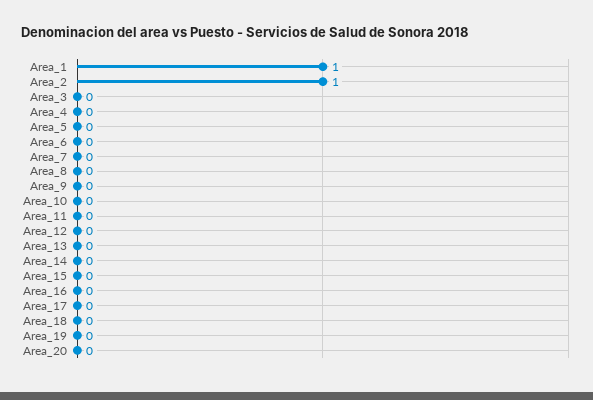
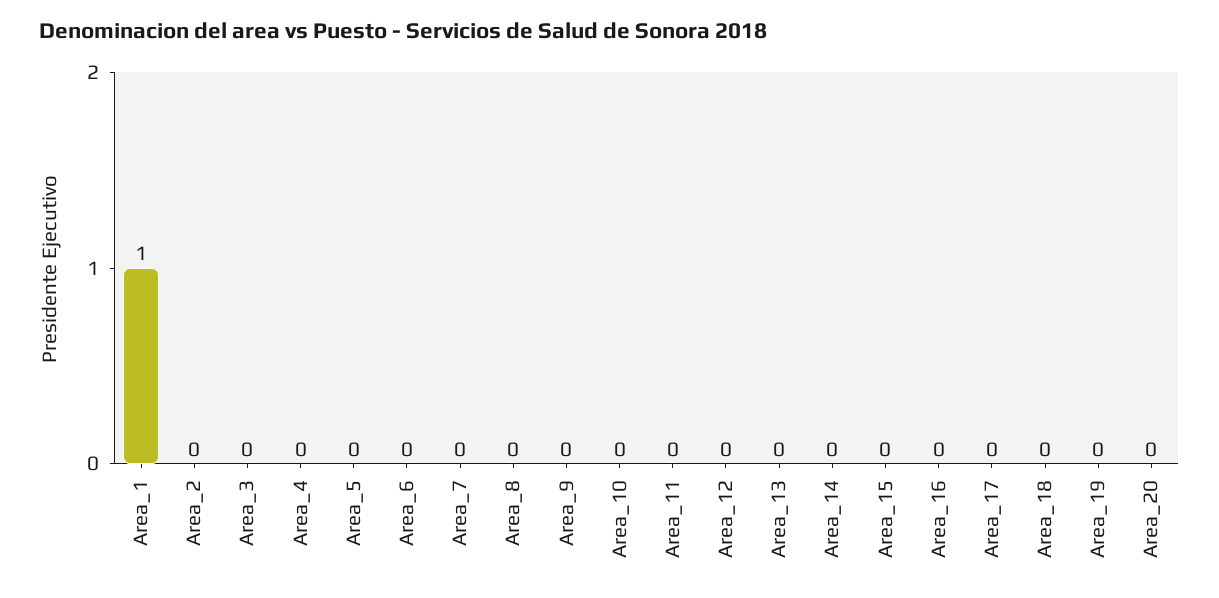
  {
    "Area_1": 1,
-   "Area_2": 1,
+   "Area_2": 0,
    "Area_3": 0,
    "Area_4": 0,
    "Area_5": 0,
    "Area_6": 0,
    "Area_7": 0,
    "Area_8": 0,
    "Area_9": 0,
    "Area_10": 0,
    "Area_11": 0,
    "Area_12": 0,
    "Area_13": 0,
    "Area_14": 0,
    "Area_15": 0,
    "Area_16": 0,
    "Area_17": 0,
    "Area_18": 0,
    "Area_19": 0,
    "Area_20": 0
  }

